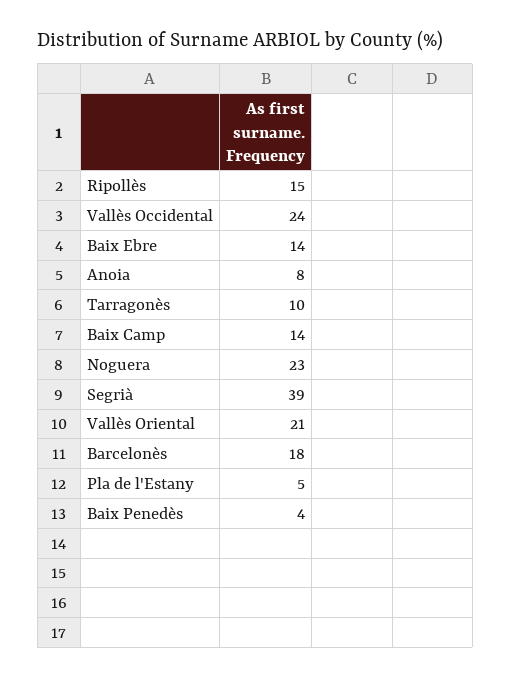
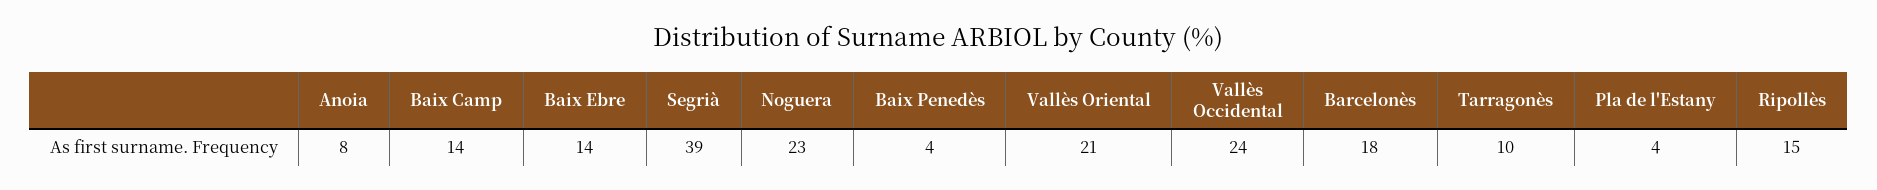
  {
    "Ripollès": 15,
    "Vallès Occidental": 24,
    "Baix Ebre": 14,
    "Anoia": 8,
    "Tarragonès": 10,
    "Baix Camp": 14,
    "Noguera": 23,
    "Segrià": 39,
    "Vallès Oriental": 21,
    "Barcelonès": 18,
-   "Pla de l'Estany": 5,
+   "Pla de l'Estany": 4,
    "Baix Penedès": 4
  }

